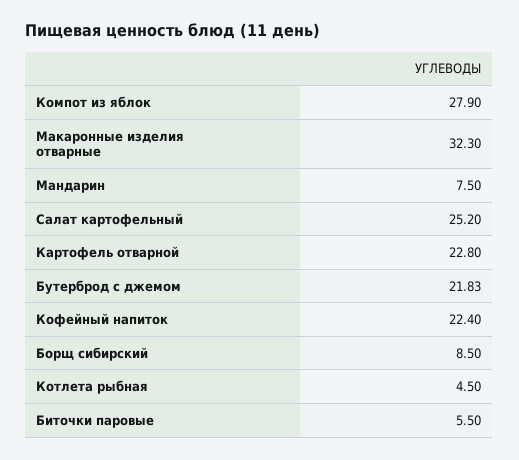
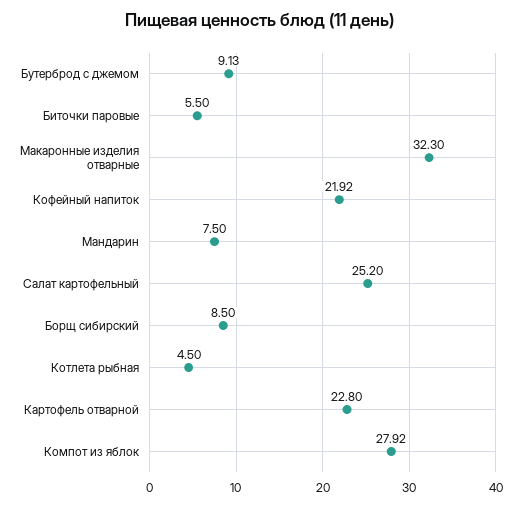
  {
-   "Компот из яблок": 27.9,
+   "Компот из яблок": 27.92,
    "Макаронные изделия отварные": 32.3,
    "Мандарин": 7.5,
    "Салат картофельный": 25.2,
    "Картофель отварной": 22.8,
-   "Бутерброд с джемом": 21.83,
+   "Бутерброд с джемом": 9.13,
-   "Кофейный напиток": 22.4,
+   "Кофейный напиток": 21.92,
    "Борщ сибирский": 8.5,
    "Котлета рыбная": 4.5,
    "Биточки паровые": 5.5
  }

